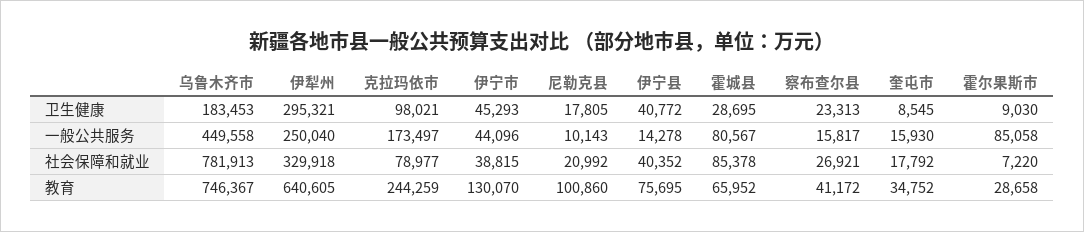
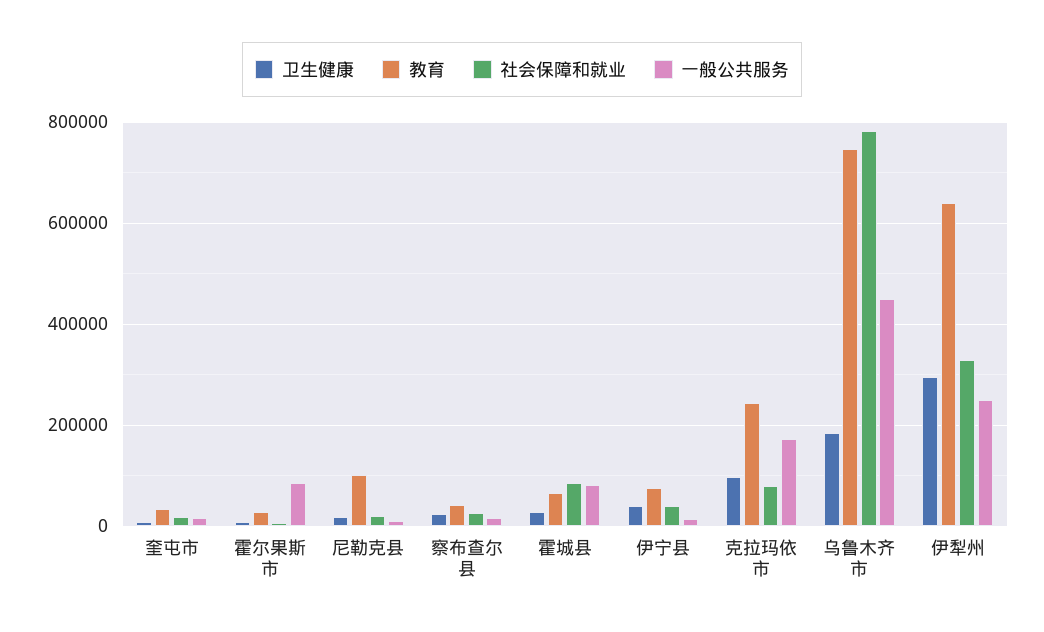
  {
    "卫生健康": {
      "乌鲁木齐市": 183453,
      "伊犁州": 295321,
      "克拉玛依市": 98021,
-     "伊宁市": 45293,
      "尼勒克县": 17805,
      "伊宁县": 40772,
      "霍城县": 28695,
      "察布查尔县": 23313,
      "奎屯市": 8545,
      "霍尔果斯市": 9030
    },
    "一般公共服务": {
      "乌鲁木齐市": 449558,
      "伊犁州": 250040,
      "克拉玛依市": 173497,
-     "伊宁市": 44096,
      "尼勒克县": 10143,
      "伊宁县": 14278,
      "霍城县": 80567,
      "察布查尔县": 15817,
      "奎屯市": 15930,
      "霍尔果斯市": 85058
    },
    "社会保障和就业": {
      "乌鲁木齐市": 781913,
      "伊犁州": 329918,
      "克拉玛依市": 78977,
-     "伊宁市": 38815,
      "尼勒克县": 20992,
      "伊宁县": 40352,
      "霍城县": 85378,
      "察布查尔县": 26921,
      "奎屯市": 17792,
      "霍尔果斯市": 7220
    },
    "教育": {
      "乌鲁木齐市": 746367,
      "伊犁州": 640605,
      "克拉玛依市": 244259,
-     "伊宁市": 130070,
      "尼勒克县": 100860,
      "伊宁县": 75695,
      "霍城县": 65952,
      "察布查尔县": 41172,
      "奎屯市": 34752,
      "霍尔果斯市": 28658
    }
  }

